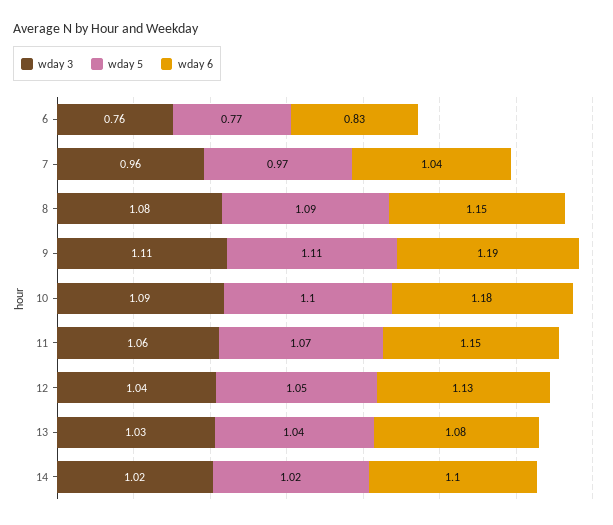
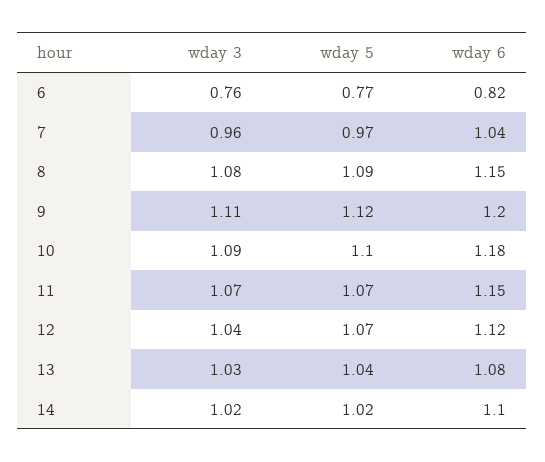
  {
    "wday 3": {
      "6": 0.76,
      "7": 0.96,
      "8": 1.08,
      "9": 1.11,
      "10": 1.09,
-     "11": 1.06,
+     "11": 1.07,
      "12": 1.04,
      "13": 1.03,
      "14": 1.02
    },
    "wday 5": {
      "6": 0.77,
      "7": 0.97,
      "8": 1.09,
-     "9": 1.11,
+     "9": 1.12,
      "10": 1.1,
      "11": 1.07,
-     "12": 1.05,
+     "12": 1.07,
      "13": 1.04,
      "14": 1.02
    },
    "wday 6": {
-     "6": 0.83,
+     "6": 0.82,
      "7": 1.04,
      "8": 1.15,
-     "9": 1.19,
+     "9": 1.2,
      "10": 1.18,
      "11": 1.15,
-     "12": 1.13,
+     "12": 1.12,
      "13": 1.08,
      "14": 1.1
    }
  }

